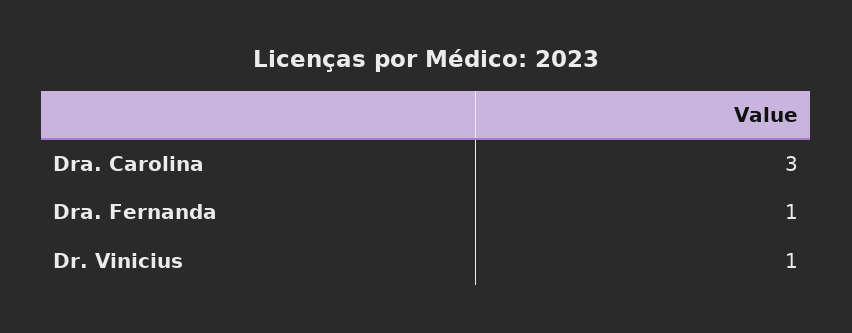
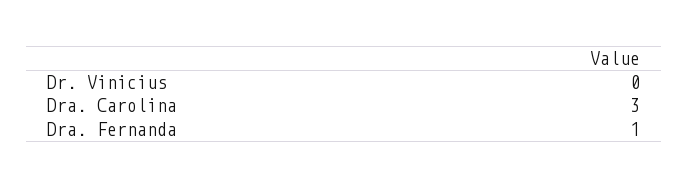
  {
    "Dra. Carolina": 3,
    "Dra. Fernanda": 1,
-   "Dr. Vinicius": 1
+   "Dr. Vinicius": 0
  }

